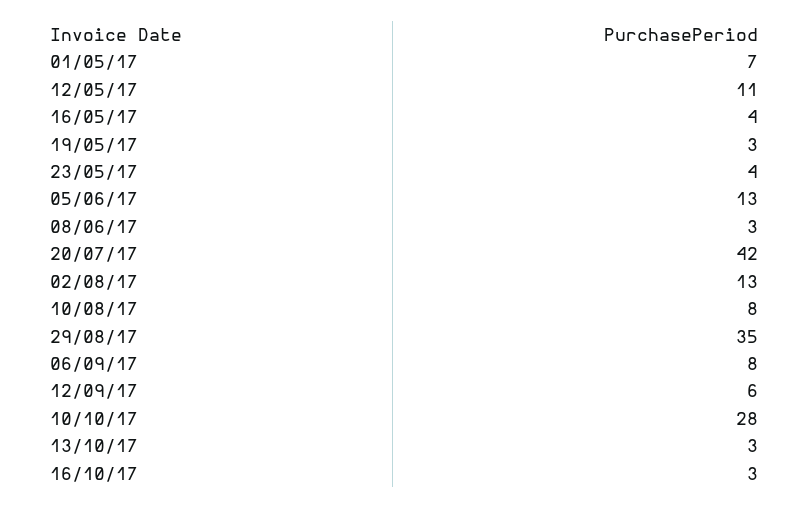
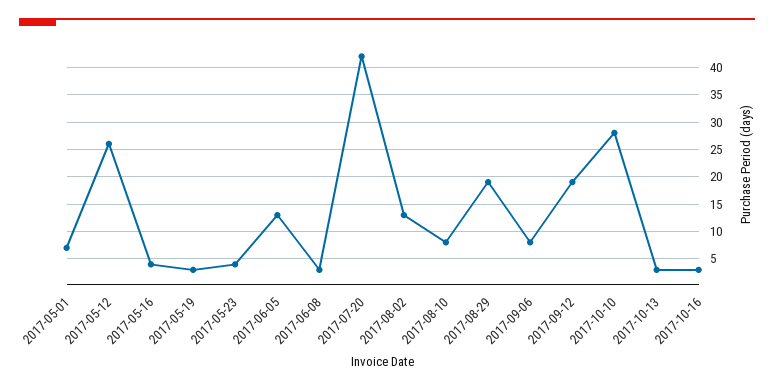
  {
    "01/05/17": 7,
-   "12/05/17": 11,
+   "12/05/17": 25,
    "16/05/17": 4,
    "19/05/17": 3,
    "23/05/17": 4,
    "05/06/17": 13,
    "08/06/17": 3,
    "20/07/17": 42,
    "02/08/17": 13,
    "10/08/17": 8,
-   "29/08/17": 35,
+   "29/08/17": 20,
    "06/09/17": 8,
-   "12/09/17": 6,
+   "12/09/17": 20,
    "10/10/17": 28,
    "13/10/17": 3,
    "16/10/17": 3
  }

